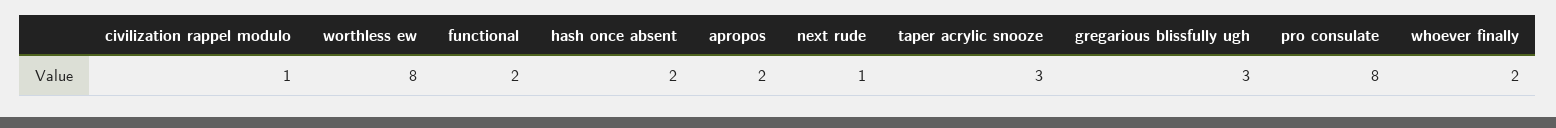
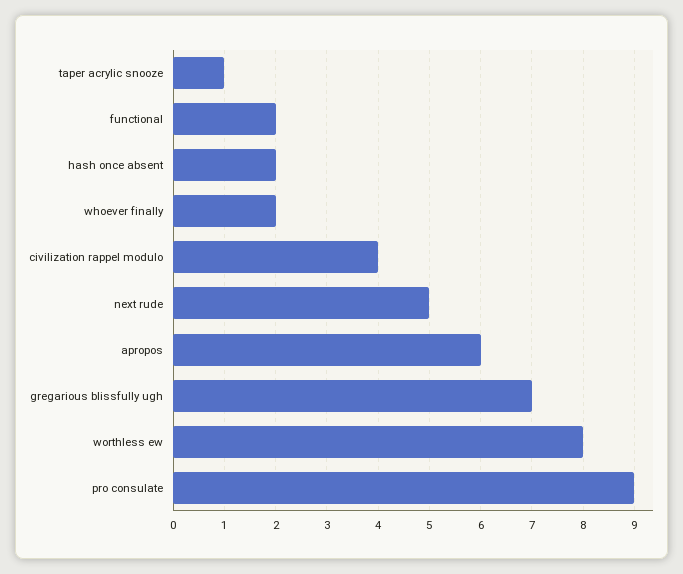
  {
-   "civilization rappel modulo": 1,
+   "civilization rappel modulo": 4,
    "worthless ew": 8,
    "functional": 2,
    "hash once absent": 2,
-   "apropos": 2,
+   "apropos": 6,
-   "next rude": 1,
+   "next rude": 5,
-   "taper acrylic snooze": 3,
+   "taper acrylic snooze": 1,
-   "gregarious blissfully ugh": 3,
+   "gregarious blissfully ugh": 7,
-   "pro consulate": 8,
+   "pro consulate": 9,
    "whoever finally": 2
  }

